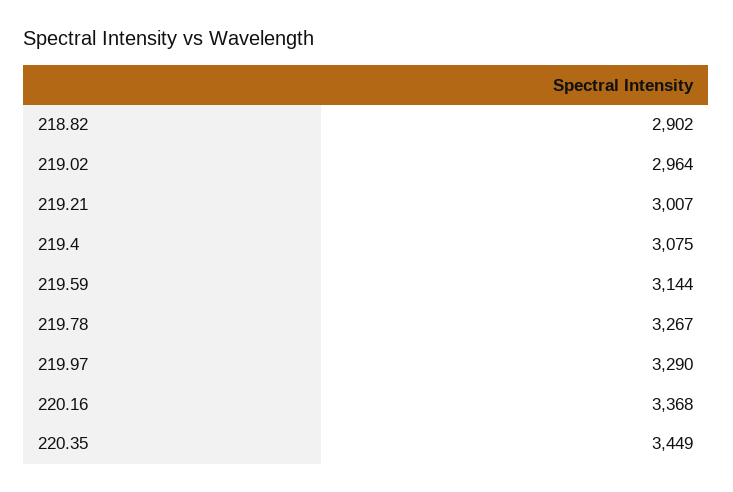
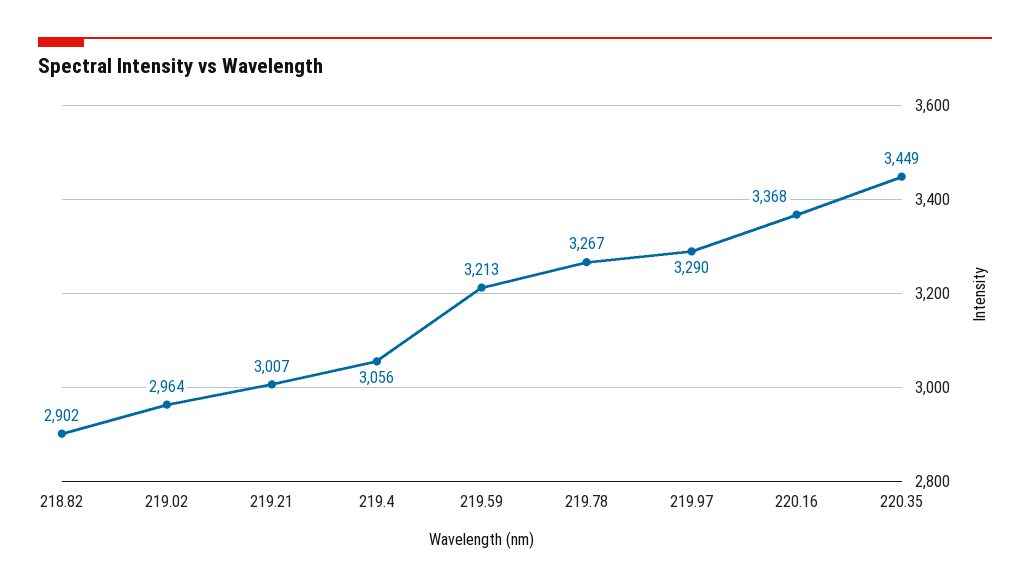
  {
    "218.82": 2902,
    "219.02": 2964,
    "219.21": 3007,
-   "219.4": 3075,
+   "219.4": 3056,
-   "219.59": 3144,
+   "219.59": 3213,
    "219.78": 3267,
    "219.97": 3290,
    "220.16": 3368,
    "220.35": 3449
  }

